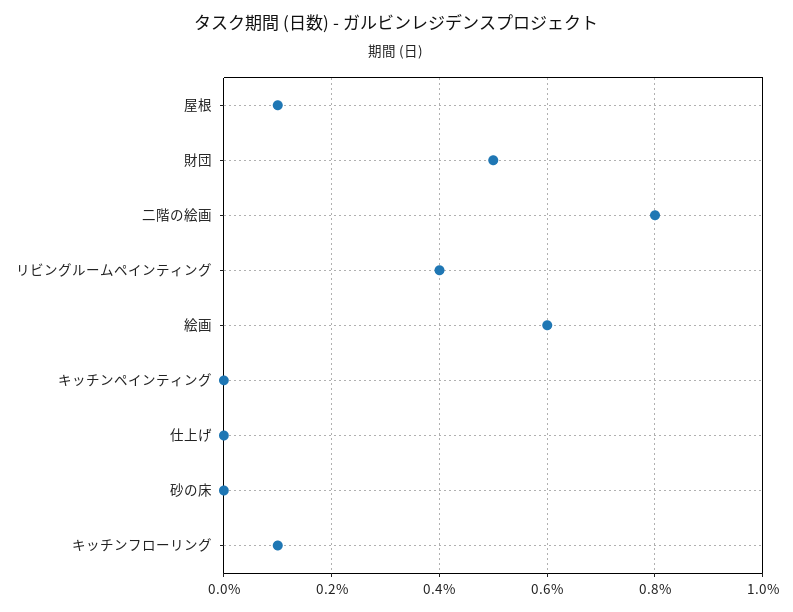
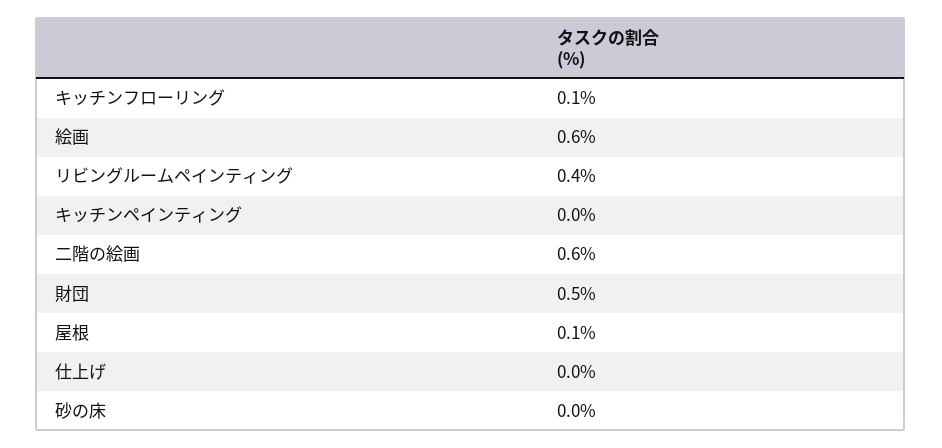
  {
    "屋根": 0.1,
    "財団": 0.5,
-   "二階の絵画": 0.8,
+   "二階の絵画": 0.6,
    "リビングルームペインティング": 0.4,
    "絵画": 0.6,
    "キッチンペインティング": 0,
    "仕上げ": 0,
    "砂の床": 0,
    "キッチンフローリング": 0.1
  }

